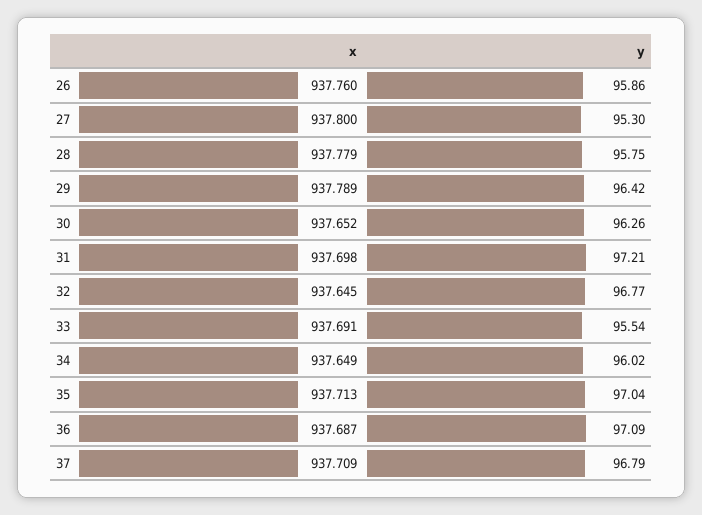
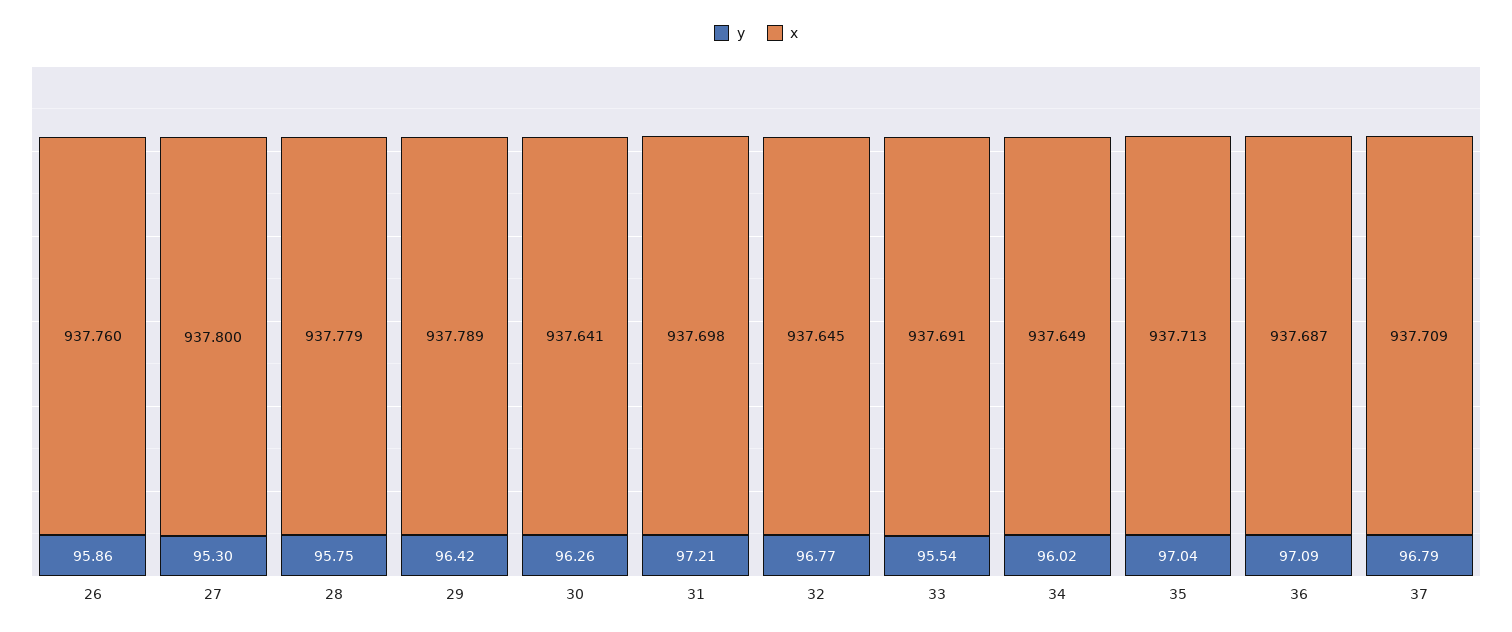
  {
    "x": {
      "26": 937.76,
      "27": 937.8,
      "28": 937.779,
      "29": 937.789,
-     "30": 937.652,
+     "30": 937.641,
      "31": 937.698,
      "32": 937.645,
      "33": 937.691,
      "34": 937.649,
      "35": 937.713,
      "36": 937.687,
      "37": 937.709
    },
    "y": {
      "26": 95.86,
      "27": 95.3,
      "28": 95.75,
      "29": 96.42,
      "30": 96.26,
      "31": 97.21,
      "32": 96.77,
      "33": 95.54,
      "34": 96.02,
      "35": 97.04,
      "36": 97.09,
      "37": 96.79
    }
  }

